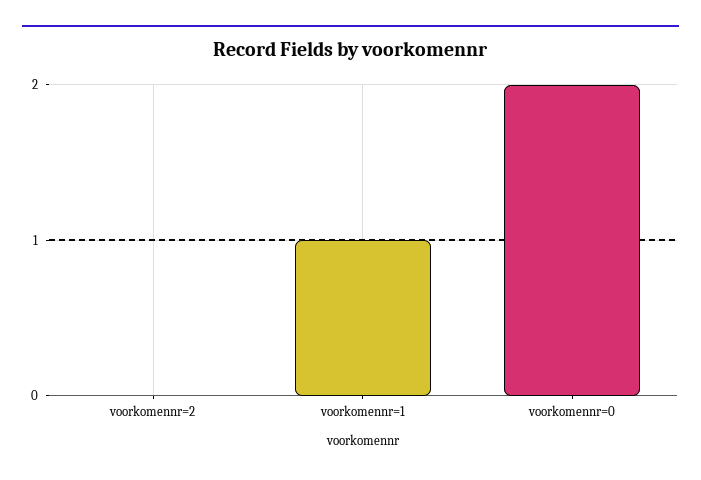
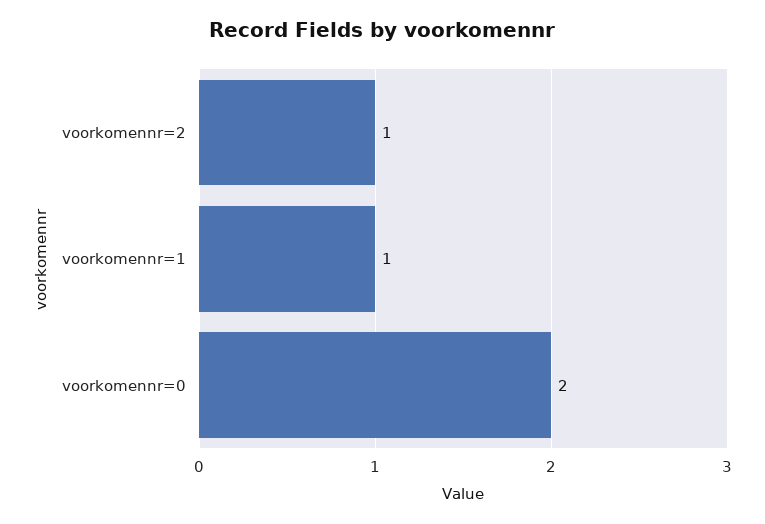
  {
-   "voorkomennr=2": 0,
+   "voorkomennr=2": 1,
    "voorkomennr=1": 1,
    "voorkomennr=0": 2
  }

